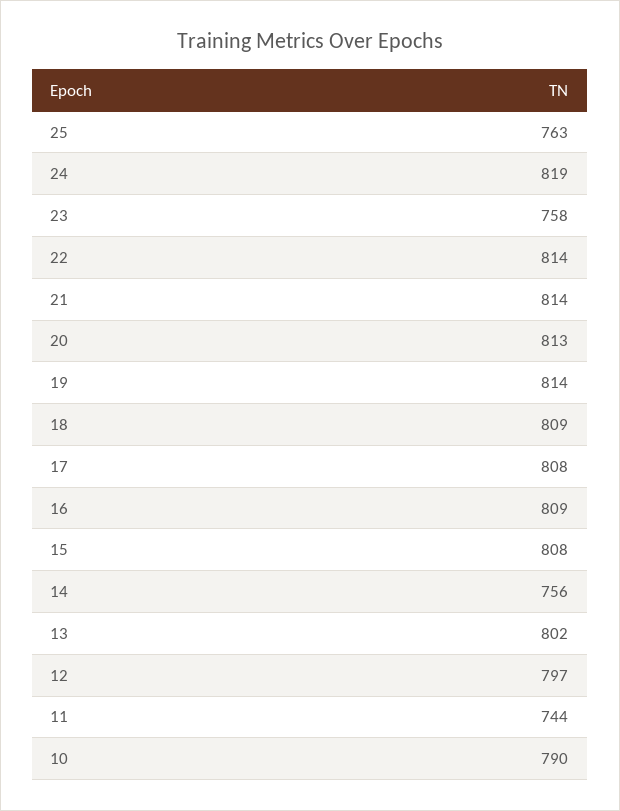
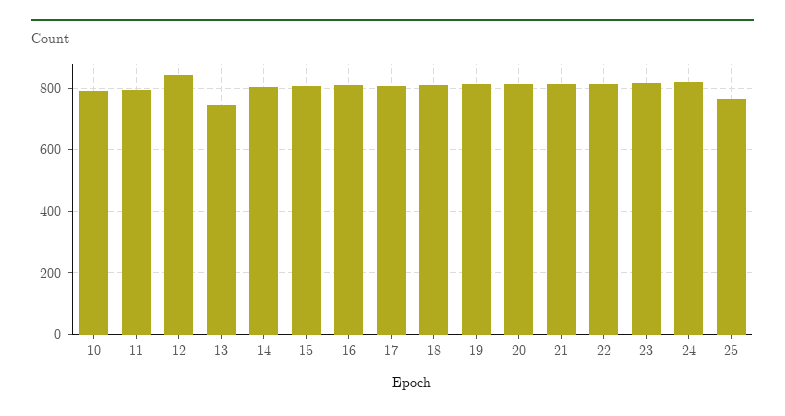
  {
    "25": 763,
    "24": 819,
-   "23": 758,
+   "23": 820,
    "22": 814,
    "21": 814,
    "20": 813,
    "19": 814,
    "18": 809,
    "17": 808,
    "16": 809,
    "15": 808,
-   "14": 756,
+   "14": 800,
-   "13": 802,
+   "13": 740,
-   "12": 797,
+   "12": 840,
-   "11": 744,
+   "11": 800,
    "10": 790
  }

